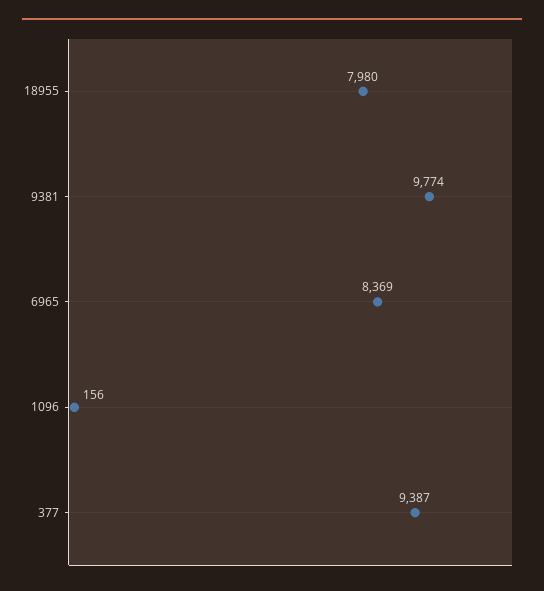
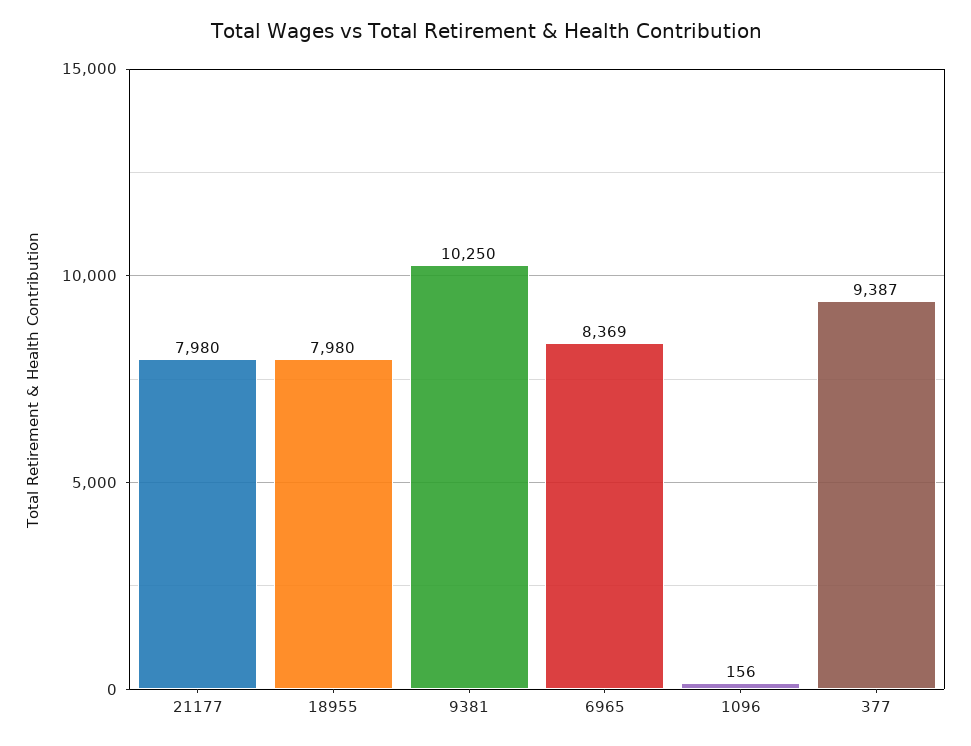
  {
    "18955": 7980,
-   "9381": 9774,
+   "9381": 10250,
    "6965": 8369,
    "1096": 156,
-   "377": 9387
+   "377": 9387,
+   "21177": 7980
  }

